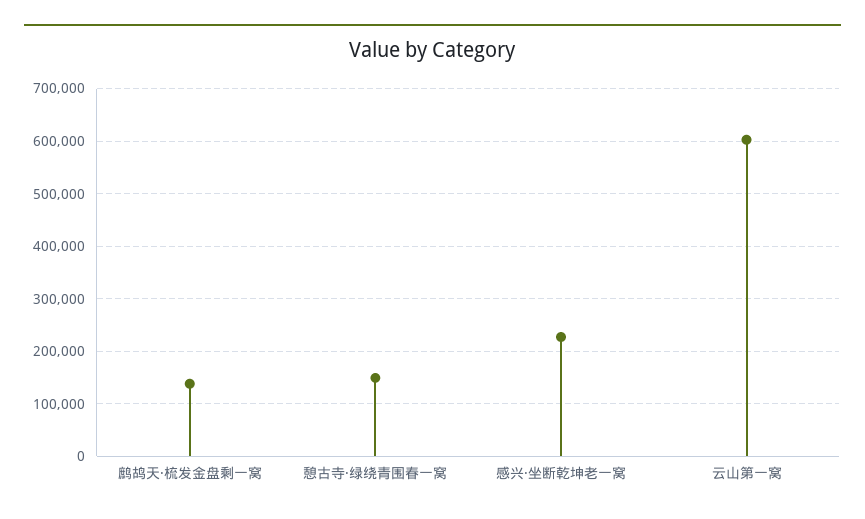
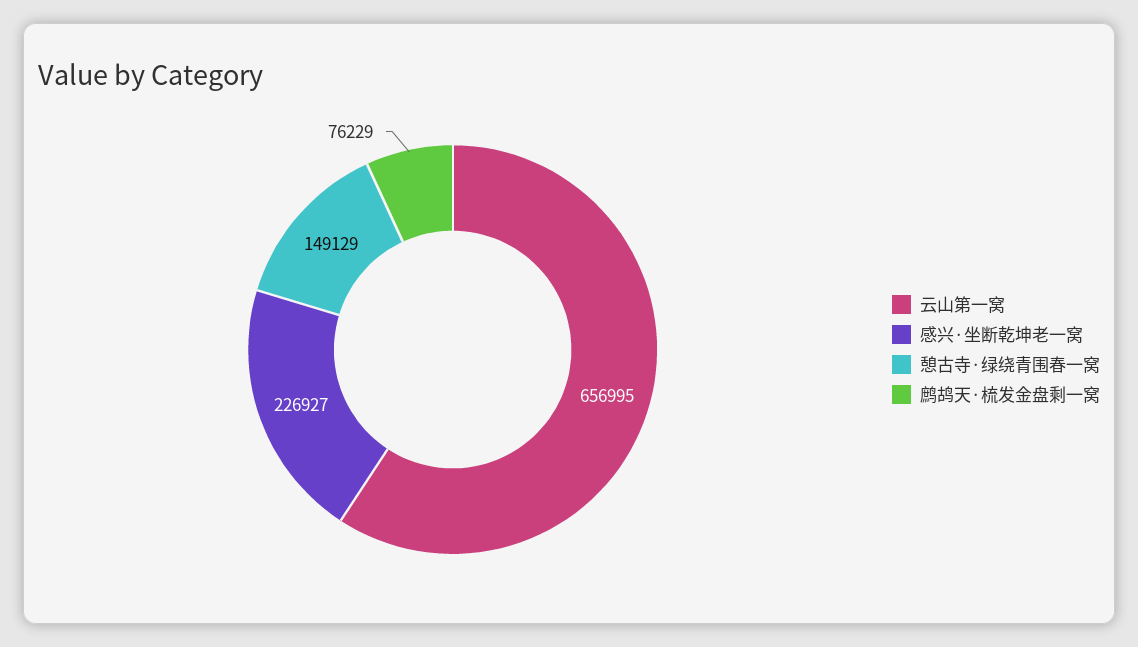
  {
-   "鹧鸪天·梳发金盘剩一窝": 140000,
+   "鹧鸪天·梳发金盘剩一窝": 76229,
    "憩古寺·绿绕青围春一窝": 149129,
    "感兴·坐断乾坤老一窝": 226927,
-   "云山第一窝": 600000
+   "云山第一窝": 656995
  }

